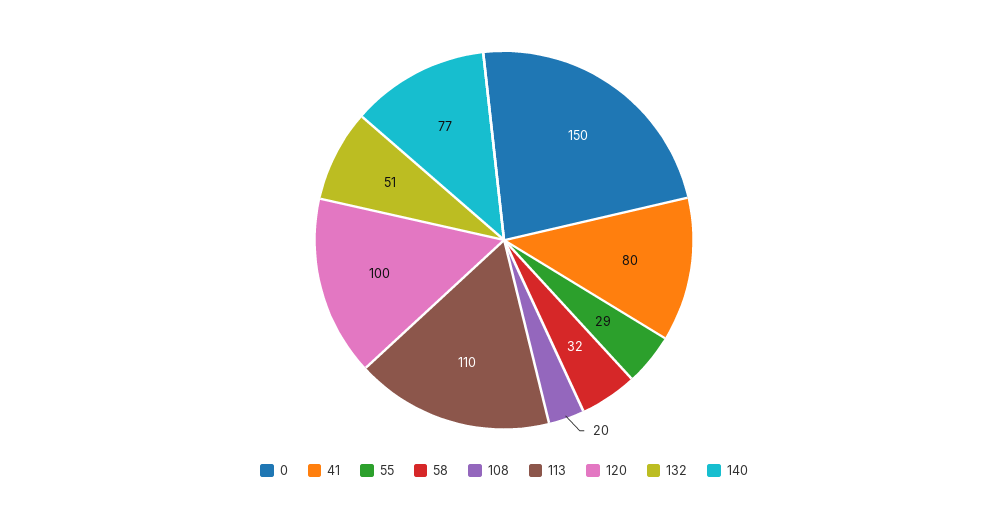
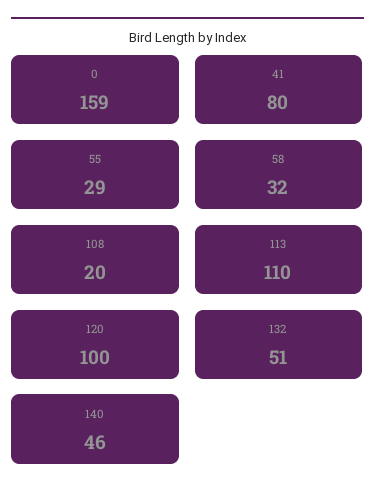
  {
-   "0": 150,
+   "0": 159,
    "41": 80,
    "55": 29,
    "58": 32,
    "108": 20,
    "113": 110,
    "120": 100,
    "132": 51,
-   "140": 77
+   "140": 46
  }

